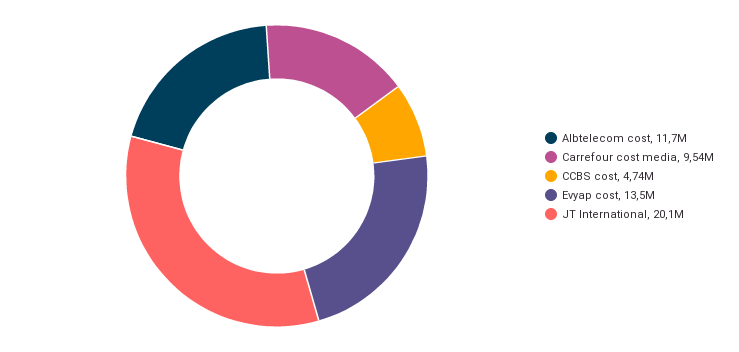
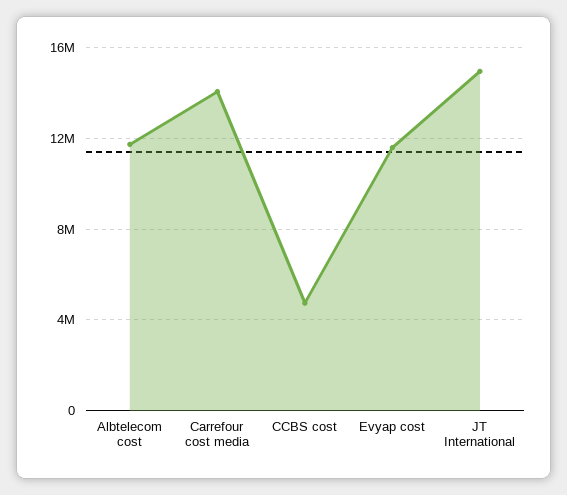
  {
    "Albtelecom cost": 11700000,
-   "Carrefour cost media": 9540000,
+   "Carrefour cost media": 14000000,
    "CCBS cost": 4740000,
-   "Evyap cost": 13500000,
+   "Evyap cost": 11500000,
-   "JT International": 20100000
+   "JT International": 15000000
  }

